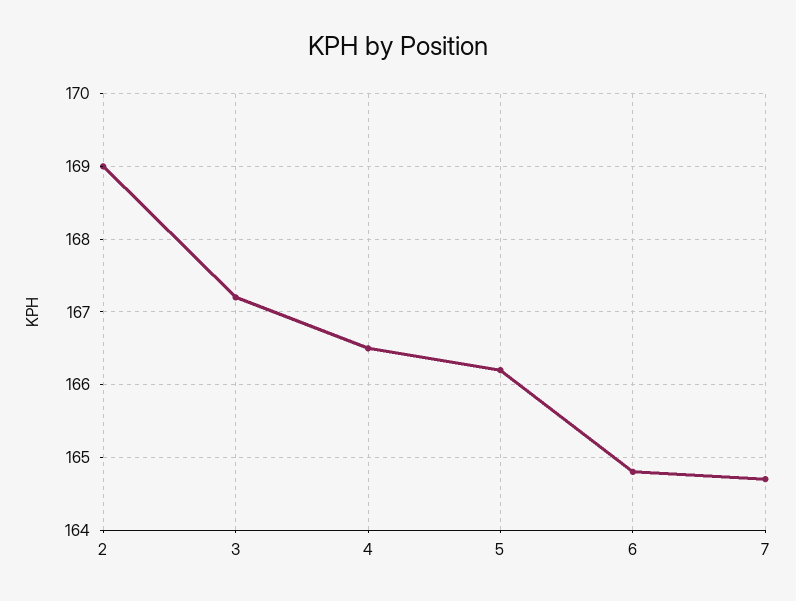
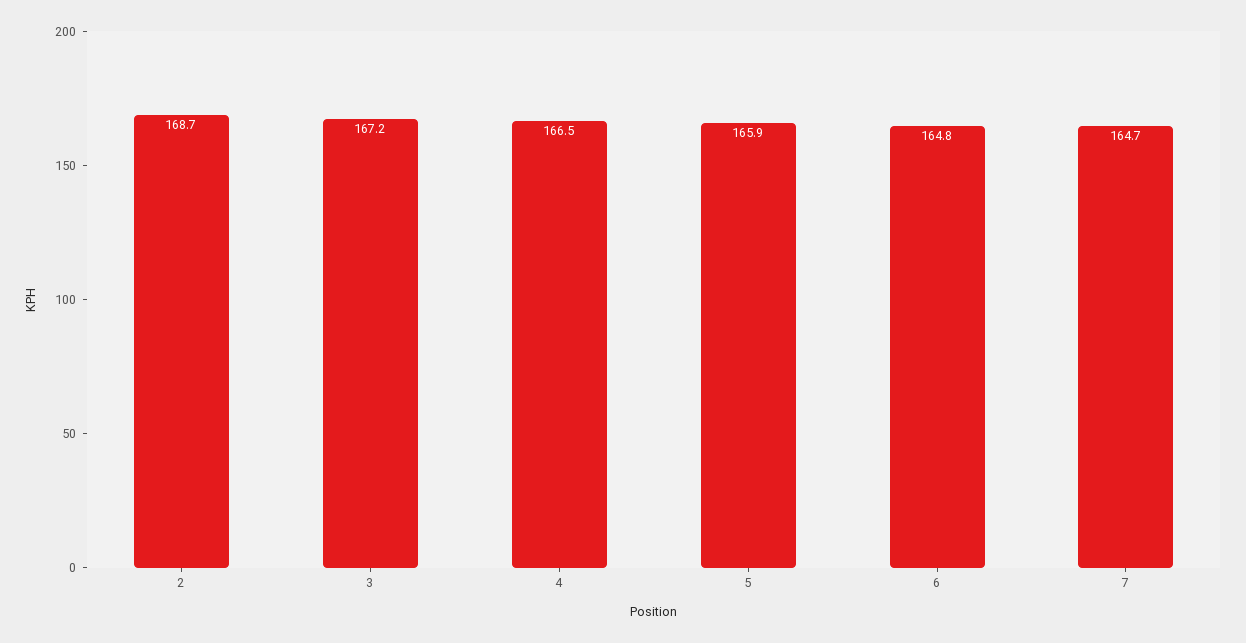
  {
-   "2": 169,
+   "2": 168.7,
    "3": 167.2,
    "4": 166.5,
-   "5": 166.2,
+   "5": 165.9,
    "6": 164.8,
    "7": 164.7
  }

